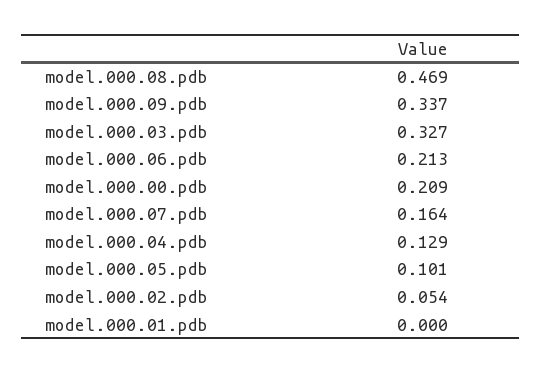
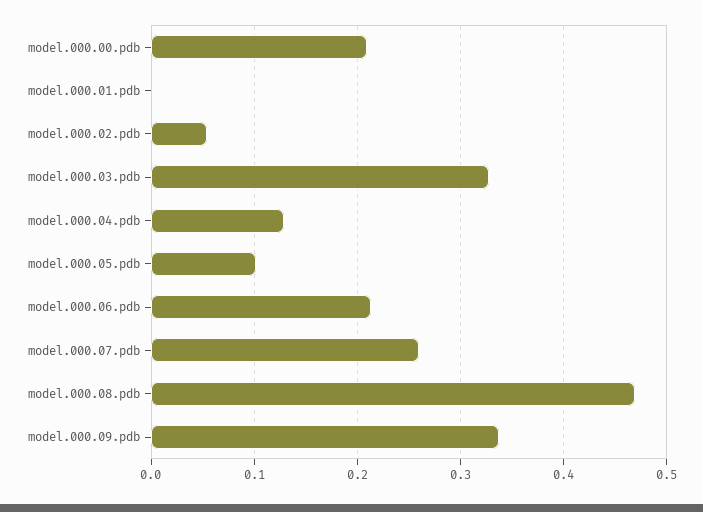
  {
    "model.000.08.pdb": 0.469,
    "model.000.09.pdb": 0.337,
    "model.000.03.pdb": 0.327,
    "model.000.06.pdb": 0.213,
    "model.000.00.pdb": 0.209,
-   "model.000.07.pdb": 0.164,
+   "model.000.07.pdb": 0.26,
    "model.000.04.pdb": 0.129,
    "model.000.05.pdb": 0.101,
    "model.000.02.pdb": 0.054,
    "model.000.01.pdb": 0
  }

